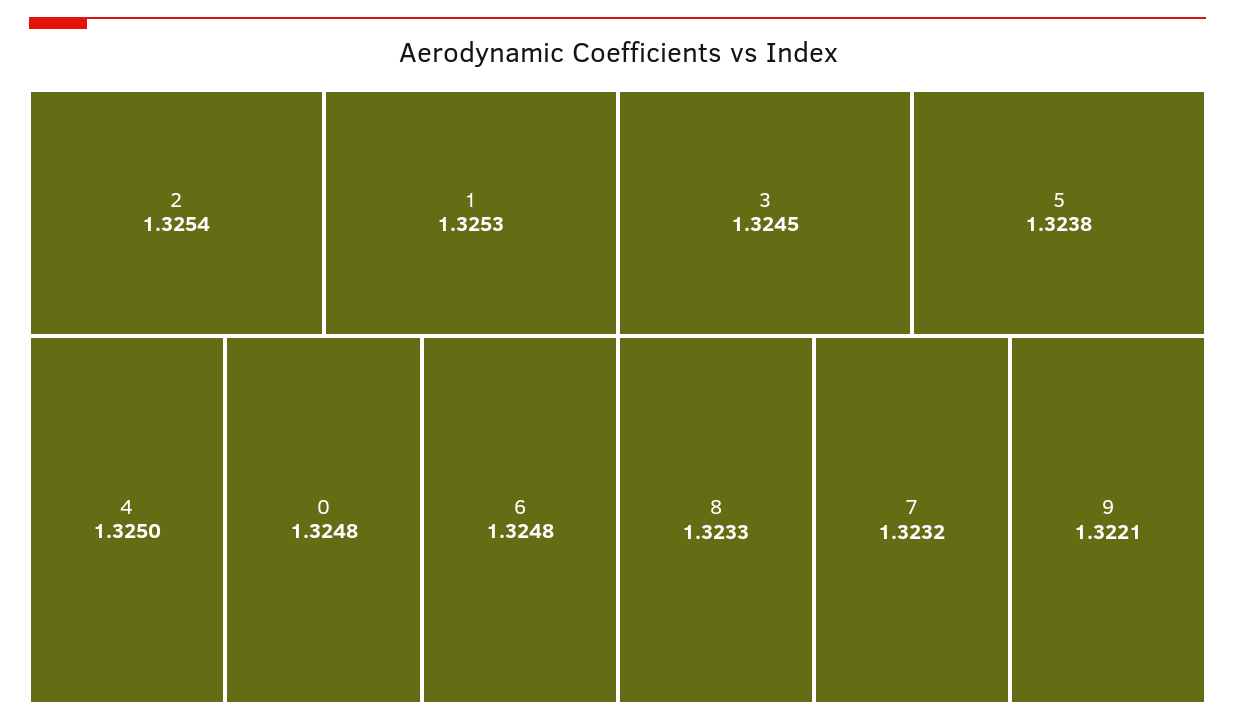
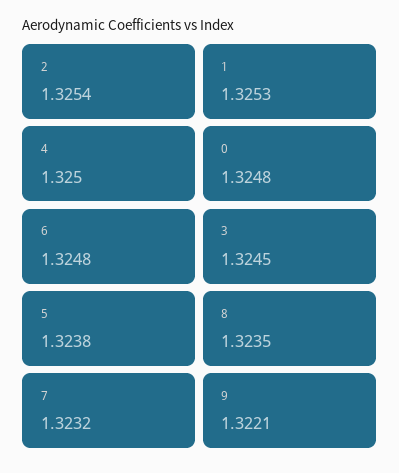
  {
    "2": 1.3254,
    "1": 1.3253,
    "4": 1.325,
    "0": 1.3248,
    "6": 1.3248,
    "3": 1.3245,
    "5": 1.3238,
-   "8": 1.3233,
+   "8": 1.3235,
    "7": 1.3232,
    "9": 1.3221
  }

